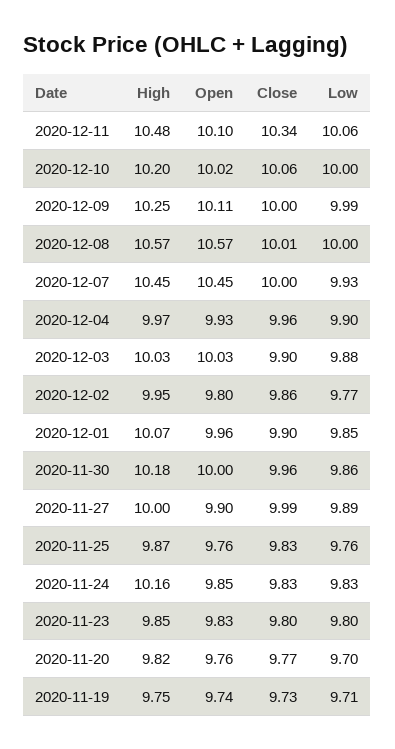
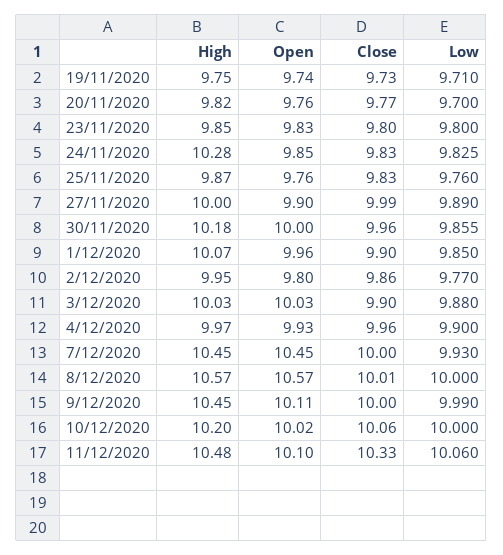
  {
    "High": {
      "2020-12-11": 10.48,
      "2020-12-10": 10.2,
-     "2020-12-09": 10.25,
+     "2020-12-09": 10.45,
      "2020-12-08": 10.57,
      "2020-12-07": 10.45,
      "2020-12-04": 9.97,
      "2020-12-03": 10.03,
      "2020-12-02": 9.95,
      "2020-12-01": 10.07,
      "2020-11-30": 10.18,
      "2020-11-27": 10,
      "2020-11-25": 9.87,
-     "2020-11-24": 10.16,
+     "2020-11-24": 10.28,
      "2020-11-23": 9.85,
      "2020-11-20": 9.82,
      "2020-11-19": 9.75
    },
    "Open": {
      "2020-12-11": 10.1,
      "2020-12-10": 10.02,
      "2020-12-09": 10.11,
      "2020-12-08": 10.57,
      "2020-12-07": 10.45,
      "2020-12-04": 9.93,
      "2020-12-03": 10.03,
      "2020-12-02": 9.8,
      "2020-12-01": 9.96,
      "2020-11-30": 10,
      "2020-11-27": 9.9,
      "2020-11-25": 9.76,
      "2020-11-24": 9.85,
      "2020-11-23": 9.83,
      "2020-11-20": 9.76,
      "2020-11-19": 9.74
    },
    "Close": {
-     "2020-12-11": 10.34,
+     "2020-12-11": 10.33,
      "2020-12-10": 10.06,
      "2020-12-09": 10,
      "2020-12-08": 10.01,
      "2020-12-07": 10,
      "2020-12-04": 9.96,
      "2020-12-03": 9.9,
      "2020-12-02": 9.86,
      "2020-12-01": 9.9,
      "2020-11-30": 9.96,
      "2020-11-27": 9.99,
      "2020-11-25": 9.83,
      "2020-11-24": 9.83,
      "2020-11-23": 9.8,
      "2020-11-20": 9.77,
      "2020-11-19": 9.73
    },
    "Low": {
      "2020-12-11": 10.06,
      "2020-12-10": 10,
      "2020-12-09": 9.99,
      "2020-12-08": 10,
      "2020-12-07": 9.93,
      "2020-12-04": 9.9,
      "2020-12-03": 9.88,
      "2020-12-02": 9.77,
      "2020-12-01": 9.85,
      "2020-11-30": 9.855,
      "2020-11-27": 9.89,
      "2020-11-25": 9.76,
      "2020-11-24": 9.825,
      "2020-11-23": 9.8,
      "2020-11-20": 9.7,
      "2020-11-19": 9.71
    }
  }

